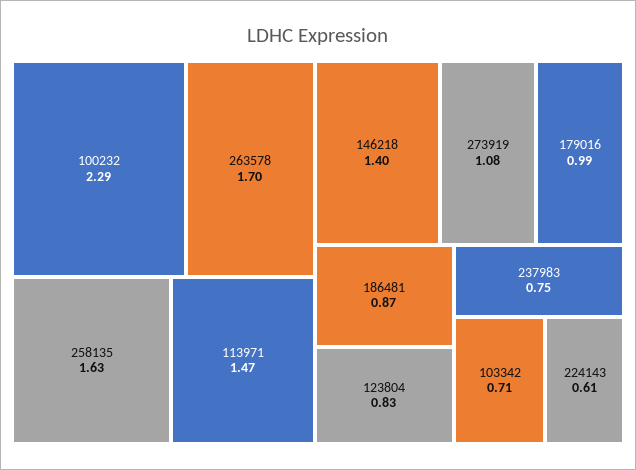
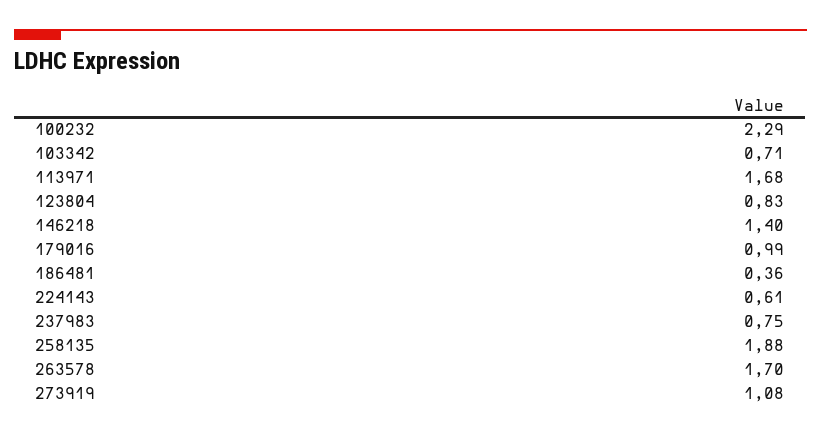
  {
    "100232": 2.29,
    "263578": 1.7,
-   "258135": 1.63,
+   "258135": 1.88,
-   "113971": 1.47,
+   "113971": 1.68,
    "146218": 1.4,
    "273919": 1.08,
    "179016": 0.99,
-   "186481": 0.87,
+   "186481": 0.36,
    "123804": 0.83,
    "237983": 0.75,
    "103342": 0.71,
    "224143": 0.61
  }

